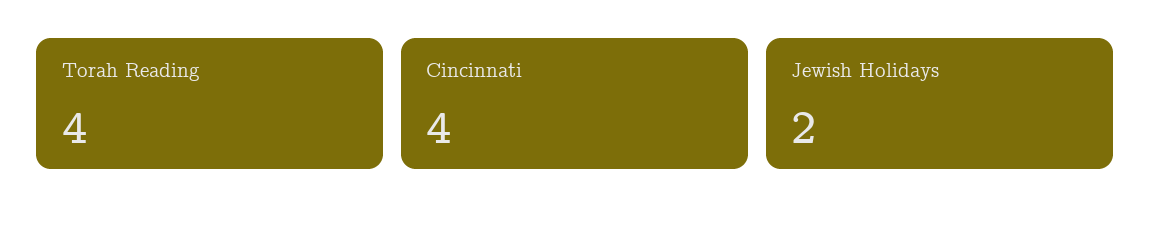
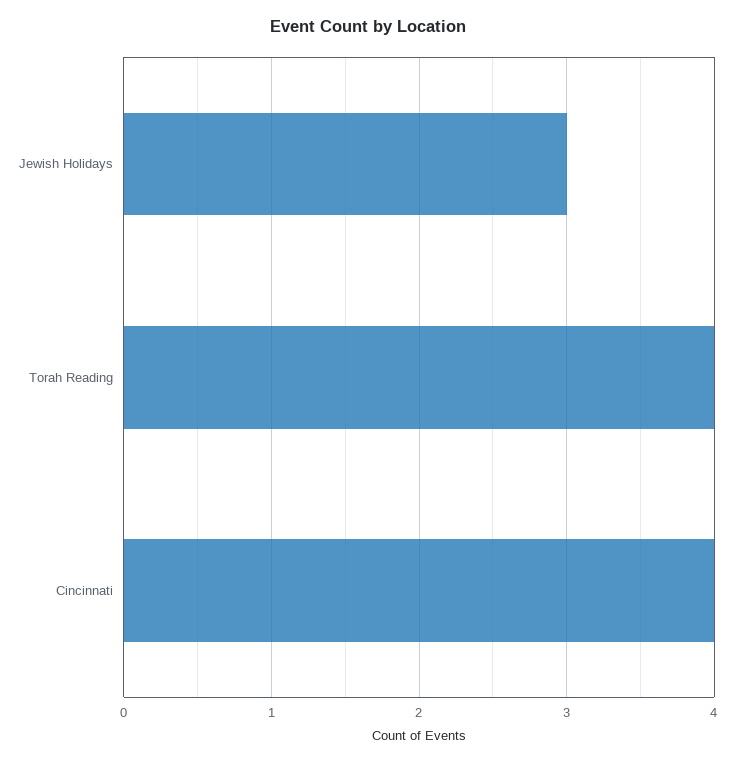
  {
    "Torah Reading": 4,
    "Cincinnati": 4,
-   "Jewish Holidays": 2
+   "Jewish Holidays": 3
  }

